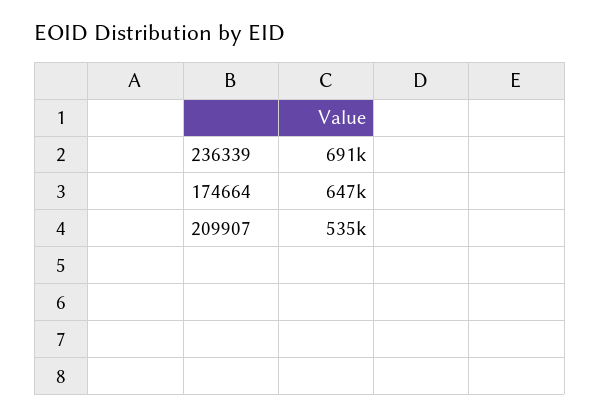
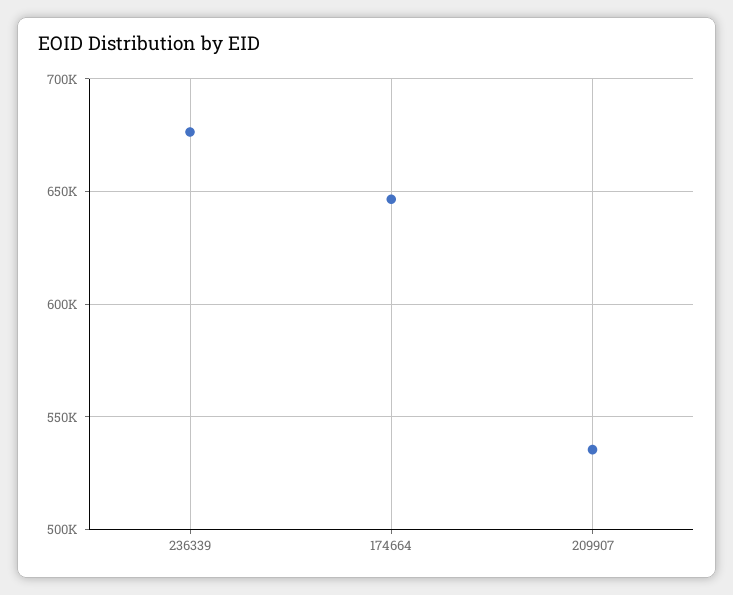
  {
-   "236339": 691000,
+   "236339": 675000,
    "174664": 647000,
    "209907": 535000
  }

